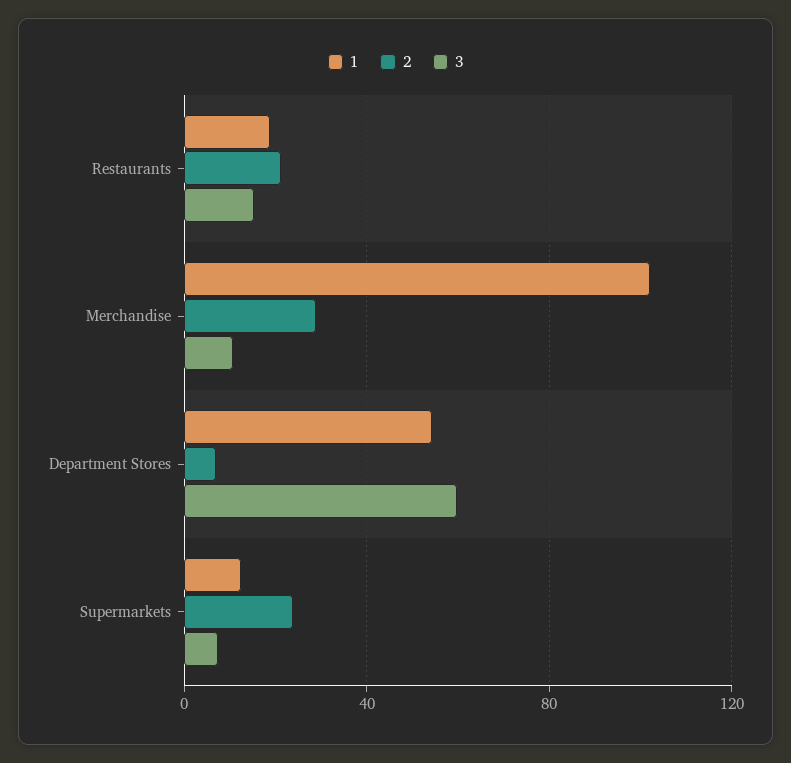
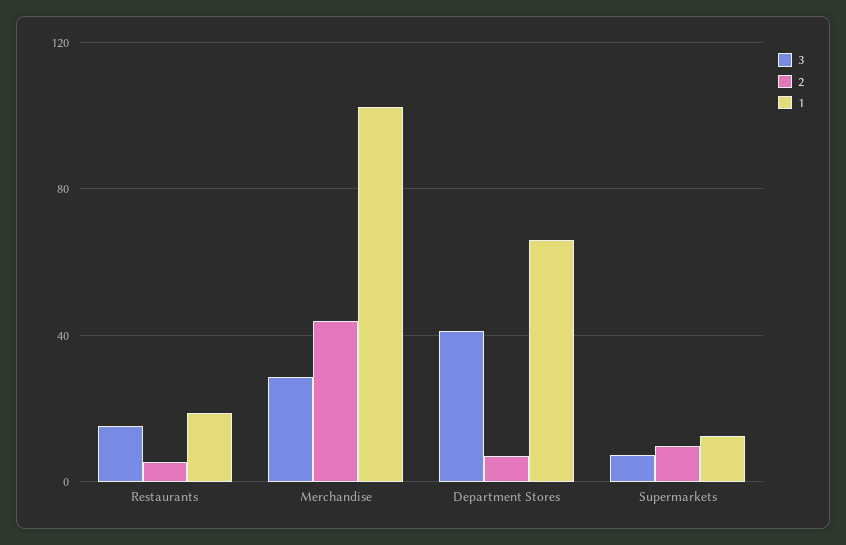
  {
    "1": {
      "Restaurants": 20,
      "Merchandise": 100,
-     "Department Stores": 55,
+     "Department Stores": 65,
      "Supermarkets": 10
    },
    "2": {
-     "Restaurants": 20,
+     "Restaurants": 5,
-     "Merchandise": 30,
+     "Merchandise": 45,
      "Department Stores": 5,
-     "Supermarkets": 25
+     "Supermarkets": 10
    },
    "3": {
      "Restaurants": 15,
-     "Merchandise": 10,
+     "Merchandise": 30,
-     "Department Stores": 60,
+     "Department Stores": 40,
      "Supermarkets": 5
    }
  }

